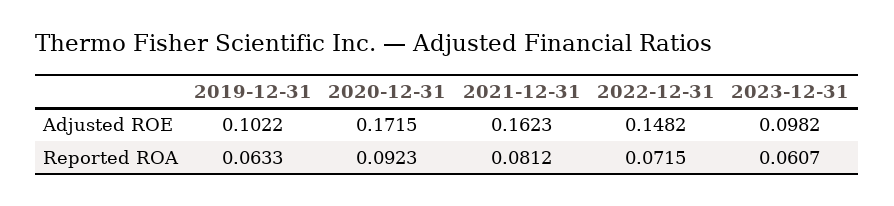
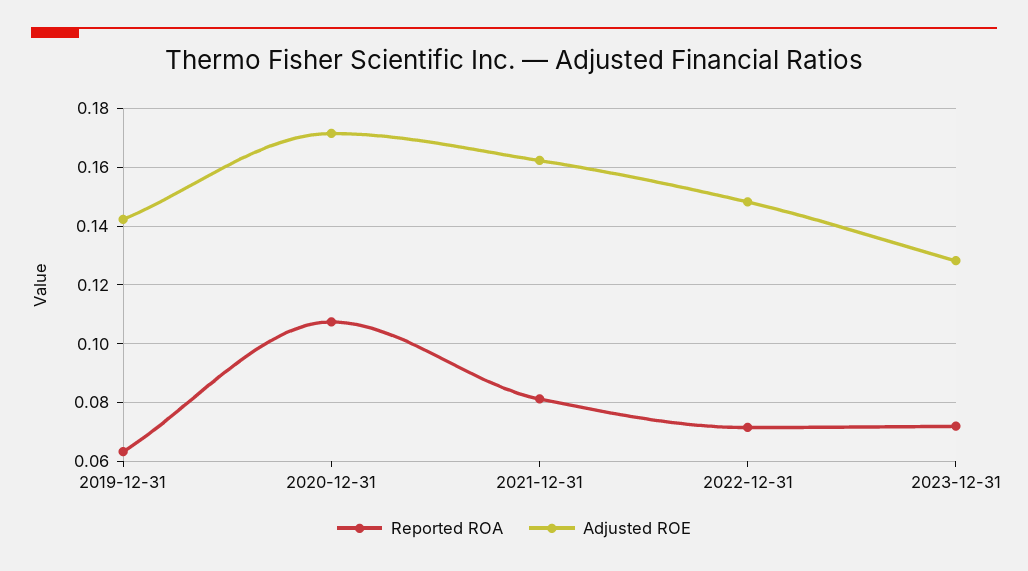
  {
    "Adjusted ROE": {
-     "2019-12-31": 0.1022,
+     "2019-12-31": 0.1425,
      "2020-12-31": 0.1715,
      "2021-12-31": 0.1623,
      "2022-12-31": 0.1482,
-     "2023-12-31": 0.0982
+     "2023-12-31": 0.1275
    },
    "Reported ROA": {
      "2019-12-31": 0.0633,
-     "2020-12-31": 0.0923,
+     "2020-12-31": 0.1075,
      "2021-12-31": 0.0812,
      "2022-12-31": 0.0715,
-     "2023-12-31": 0.0607
+     "2023-12-31": 0.0725
    }
  }

